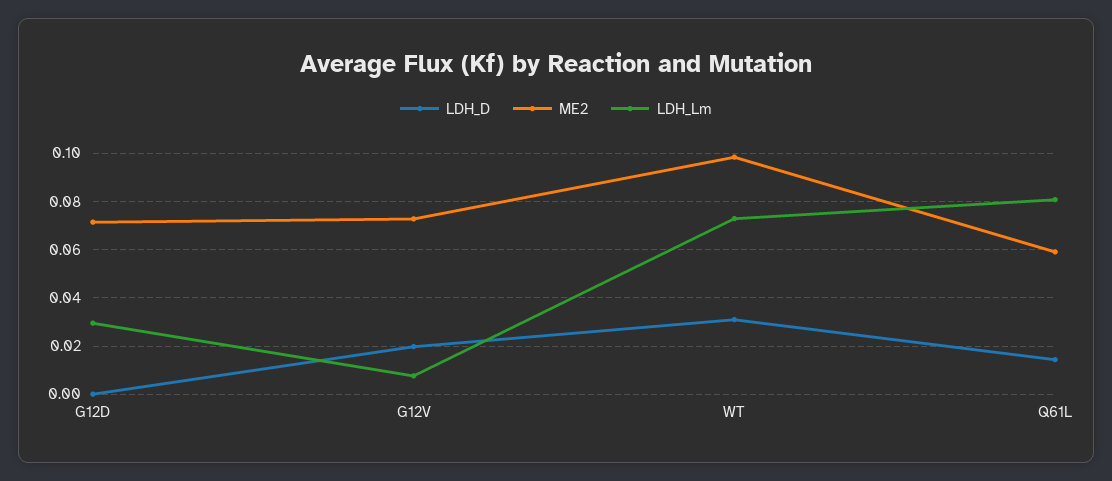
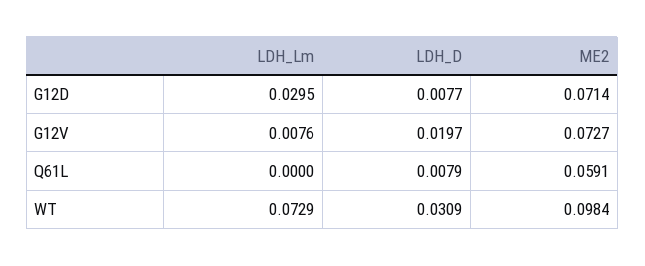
  {
    "LDH_D": {
-     "G12D": 0,
+     "G12D": 0.0077,
      "G12V": 0.0197,
      "WT": 0.0309,
-     "Q61L": 0.015
+     "Q61L": 0.0079
    },
    "ME2": {
      "G12D": 0.0714,
      "G12V": 0.0727,
      "WT": 0.0984,
      "Q61L": 0.0591
    },
    "LDH_Lm": {
      "G12D": 0.0295,
      "G12V": 0.0076,
      "WT": 0.0729,
-     "Q61L": 0.08
+     "Q61L": 0
    }
  }

